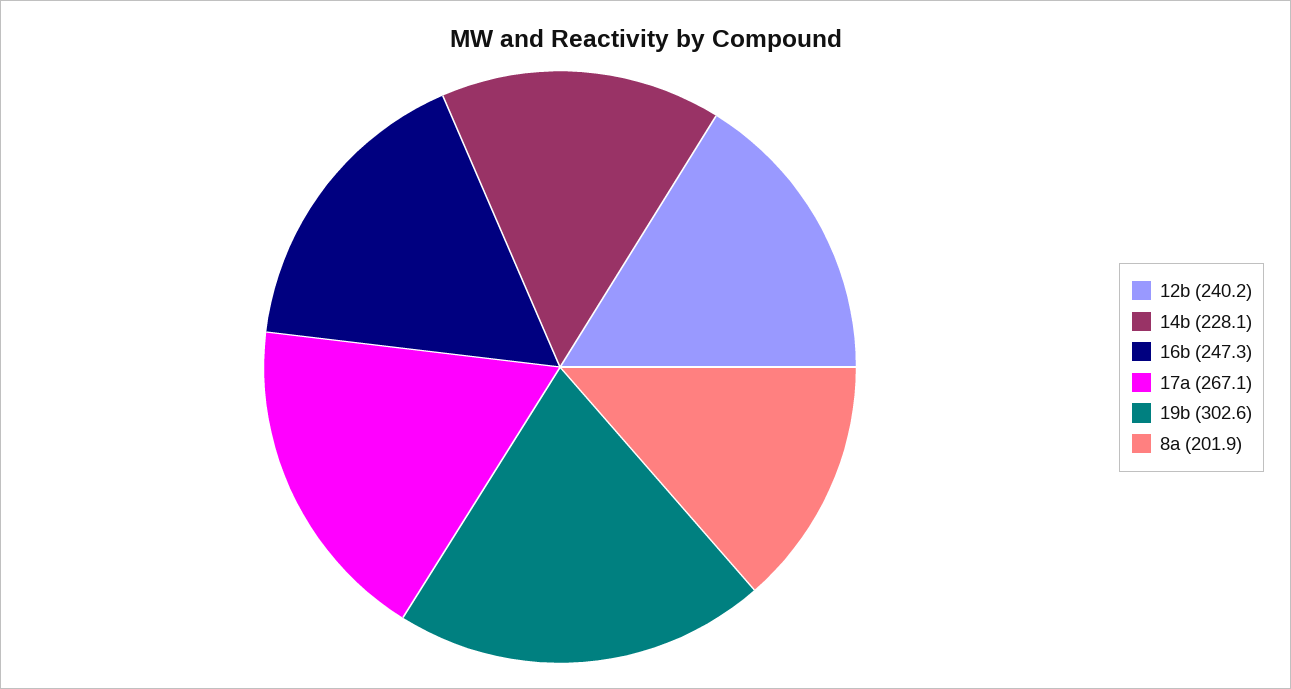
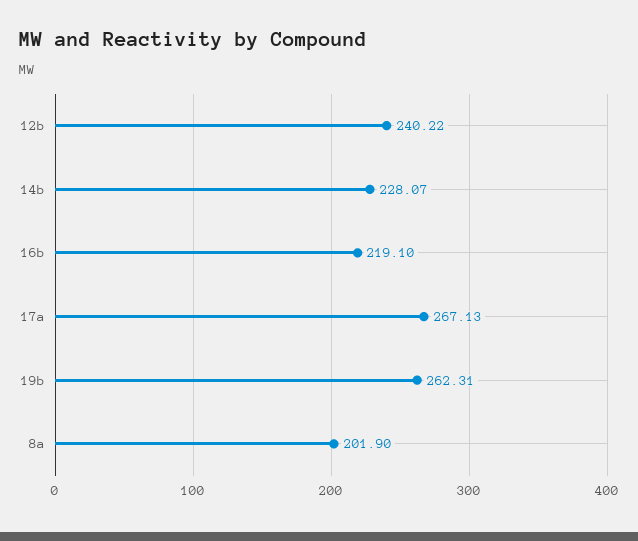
  {
    "12b": 240.22,
    "14b": 228.07,
-   "16b": 247.3,
+   "16b": 219.1,
    "17a": 267.13,
-   "19b": 302.6,
+   "19b": 262.31,
    "8a": 201.9
  }

